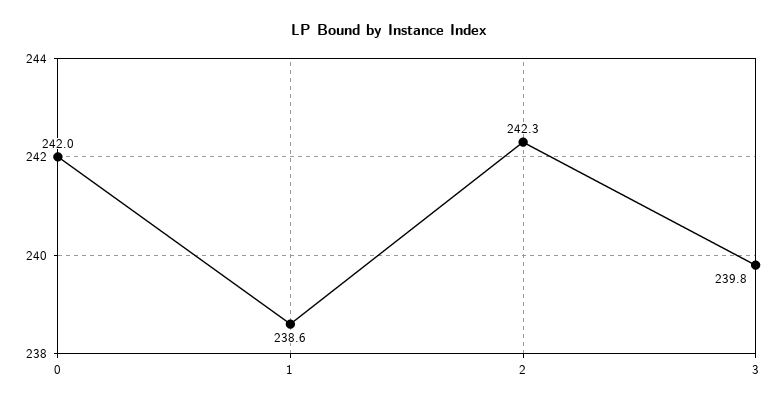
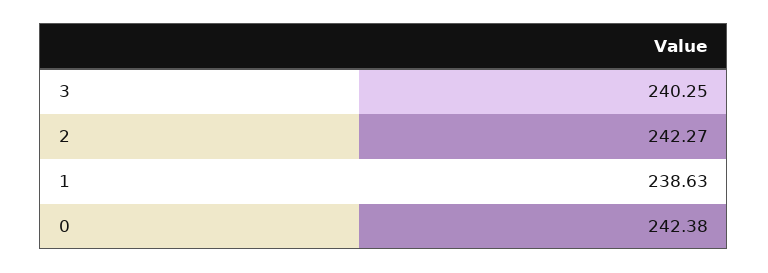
  {
-   "0": 242,
+   "0": 242.38,
    "1": 238.63,
    "2": 242.27,
-   "3": 239.8
+   "3": 240.25
  }

